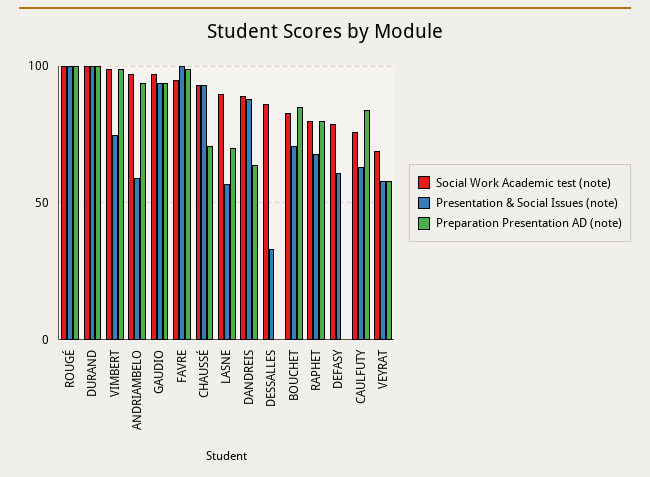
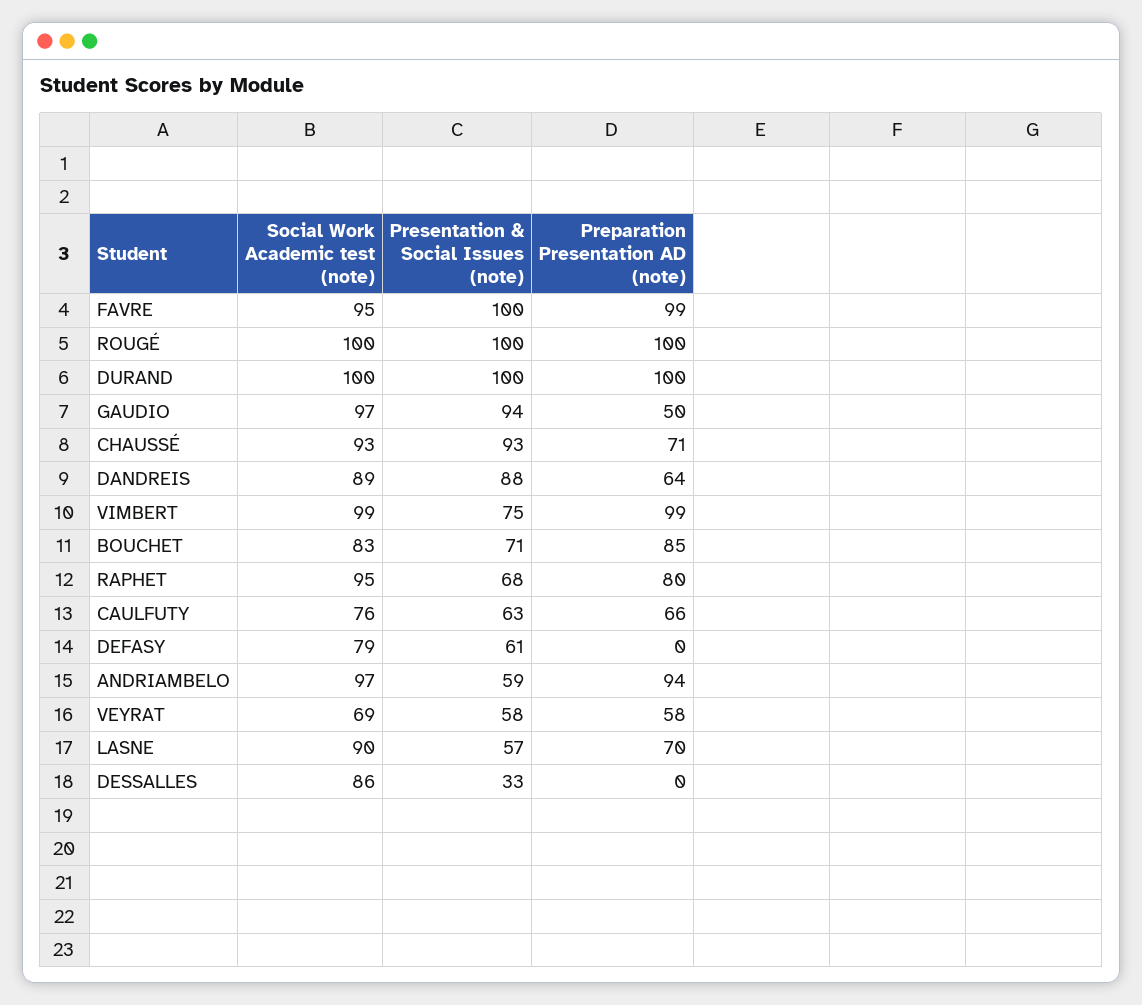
  {
    "Social Work Academic test (note)": {
      "ROUGÉ": 100,
      "DURAND": 100,
      "VIMBERT": 99,
      "ANDRIAMBELO": 97,
      "GAUDIO": 97,
      "FAVRE": 95,
      "CHAUSSÉ": 93,
      "LASNE": 90,
      "DANDREIS": 89,
      "DESSALLES": 86,
      "BOUCHET": 83,
-     "RAPHET": 80,
+     "RAPHET": 95,
      "DEFASY": 79,
      "CAULFUTY": 76,
      "VEYRAT": 69
    },
    "Presentation & Social Issues (note)": {
      "ROUGÉ": 100,
      "DURAND": 100,
      "VIMBERT": 75,
      "ANDRIAMBELO": 59,
      "GAUDIO": 94,
      "FAVRE": 100,
      "CHAUSSÉ": 93,
      "LASNE": 57,
      "DANDREIS": 88,
      "DESSALLES": 33,
      "BOUCHET": 71,
      "RAPHET": 68,
      "DEFASY": 61,
      "CAULFUTY": 63,
      "VEYRAT": 58
    },
    "Preparation Presentation AD (note)": {
      "ROUGÉ": 100,
      "DURAND": 100,
      "VIMBERT": 99,
      "ANDRIAMBELO": 94,
-     "GAUDIO": 95,
+     "GAUDIO": 50,
      "FAVRE": 99,
      "CHAUSSÉ": 71,
      "LASNE": 70,
      "DANDREIS": 64,
      "DESSALLES": 0,
      "BOUCHET": 85,
      "RAPHET": 80,
      "DEFASY": 0,
-     "CAULFUTY": 85,
+     "CAULFUTY": 66,
      "VEYRAT": 58
    }
  }

